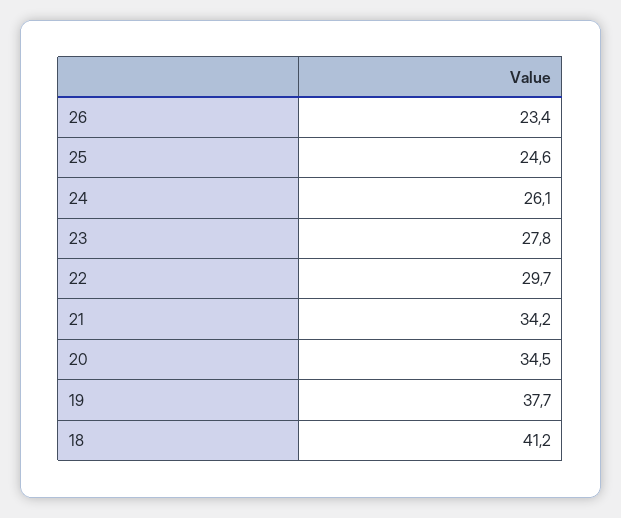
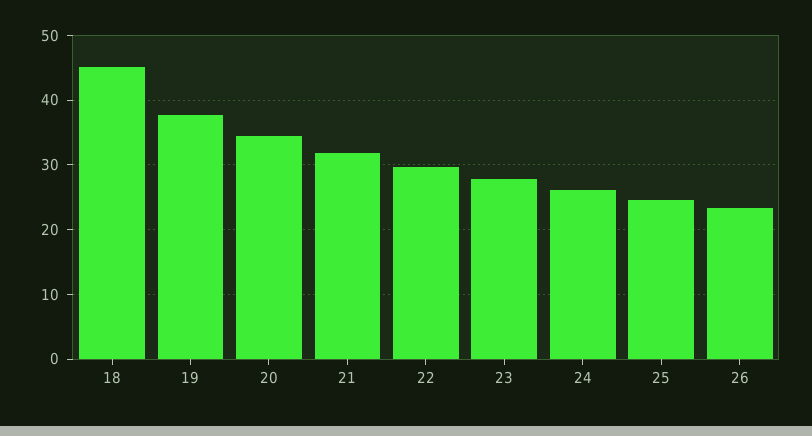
  {
    "26": 23.4,
    "25": 24.6,
    "24": 26.1,
    "23": 27.8,
    "22": 29.7,
-   "21": 34.2,
+   "21": 32,
    "20": 34.5,
    "19": 37.7,
-   "18": 41.2
+   "18": 45
  }

